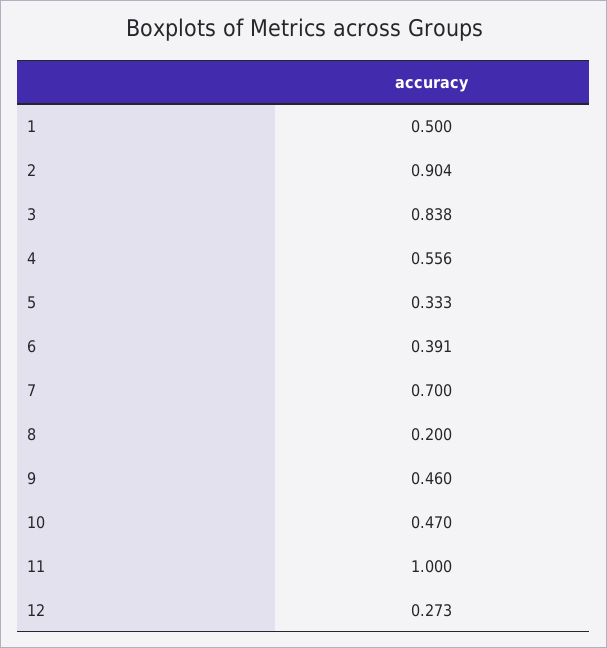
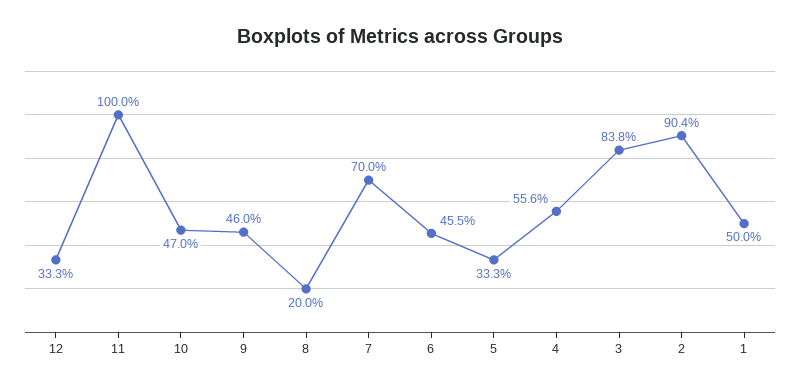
  {
    "1": 0.5,
    "2": 0.904,
    "3": 0.838,
    "4": 0.556,
    "5": 0.333,
-   "6": 0.391,
+   "6": 0.455,
    "7": 0.7,
    "8": 0.2,
    "9": 0.46,
    "10": 0.47,
    "11": 1,
-   "12": 0.273
+   "12": 0.333
  }

